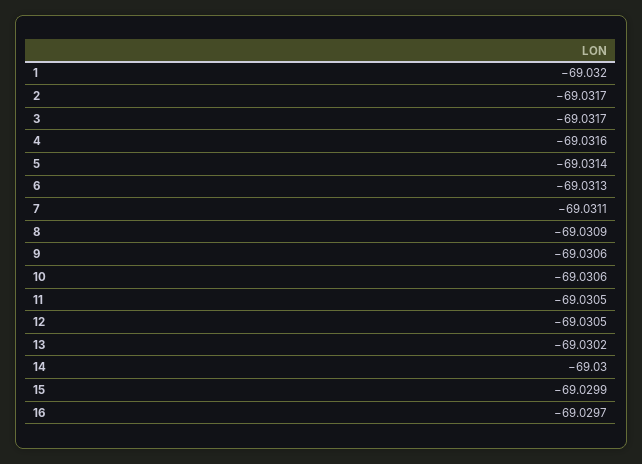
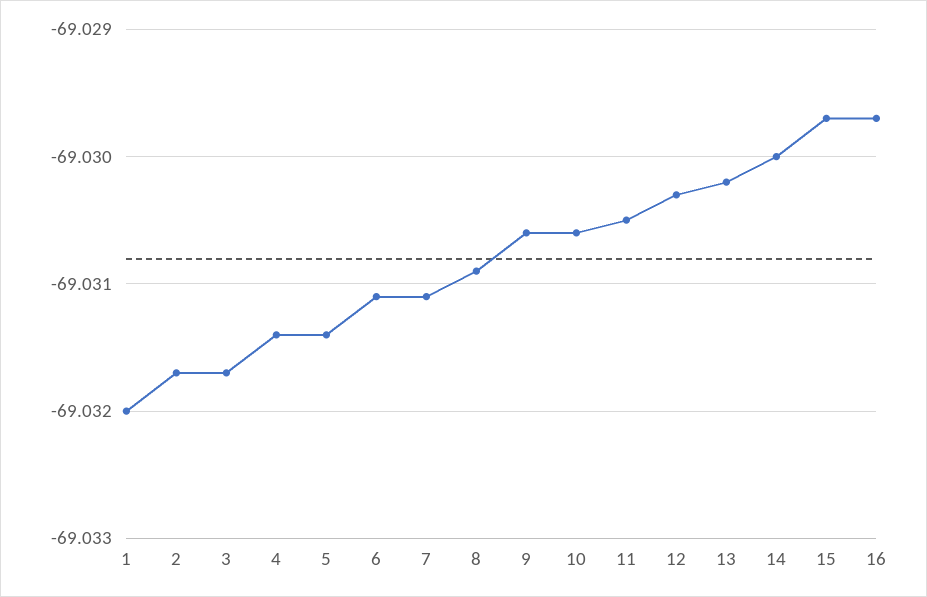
  {
    "1": -69.032,
    "2": -69.0317,
    "3": -69.0317,
-   "4": -69.0316,
+   "4": -69.0314,
    "5": -69.0314,
-   "6": -69.0313,
+   "6": -69.0311,
    "7": -69.0311,
    "8": -69.0309,
    "9": -69.0306,
    "10": -69.0306,
    "11": -69.0305,
-   "12": -69.0305,
+   "12": -69.0303,
    "13": -69.0302,
    "14": -69.03,
-   "15": -69.0299,
+   "15": -69.0297,
    "16": -69.0297
  }

